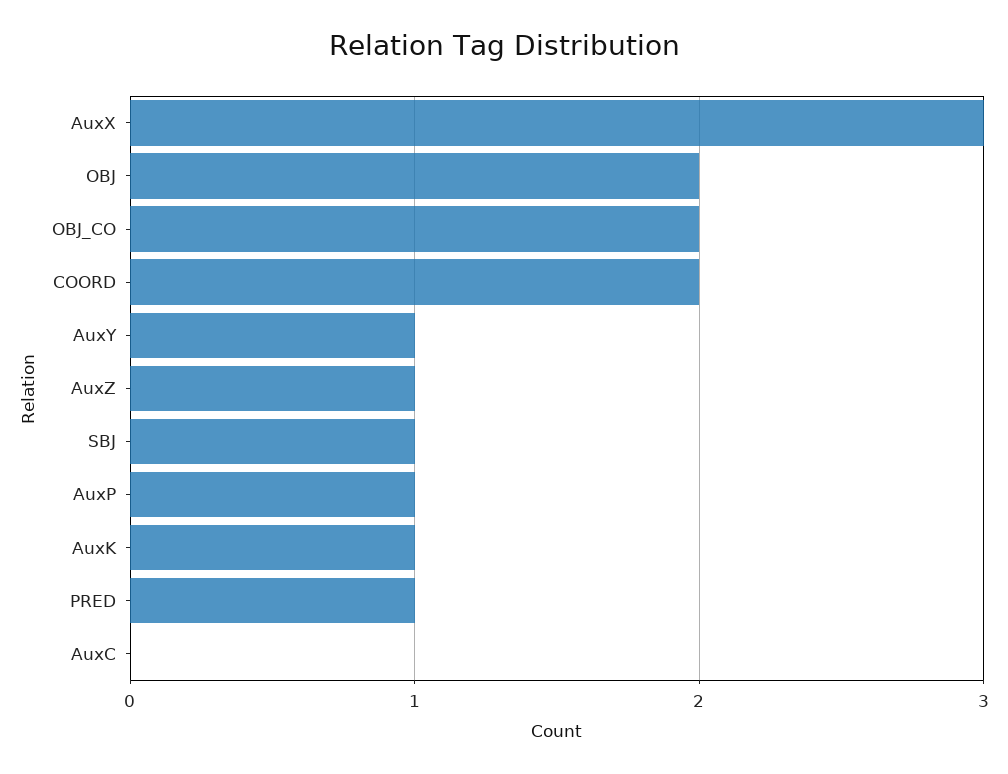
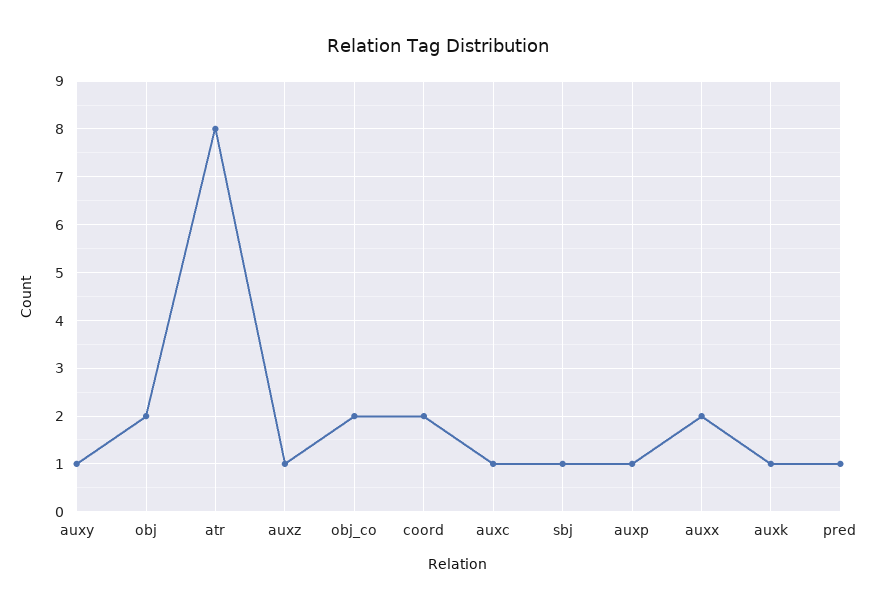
  {
-   "AuxX": 3,
+   "AuxX": 2,
    "OBJ": 2,
    "OBJ_CO": 2,
    "COORD": 2,
    "AuxY": 1,
    "AuxZ": 1,
    "SBJ": 1,
    "AuxP": 1,
    "AuxK": 1,
    "PRED": 1,
-   "AuxC": 0
+   "AuxC": 1,
+   "atr": 8
  }

